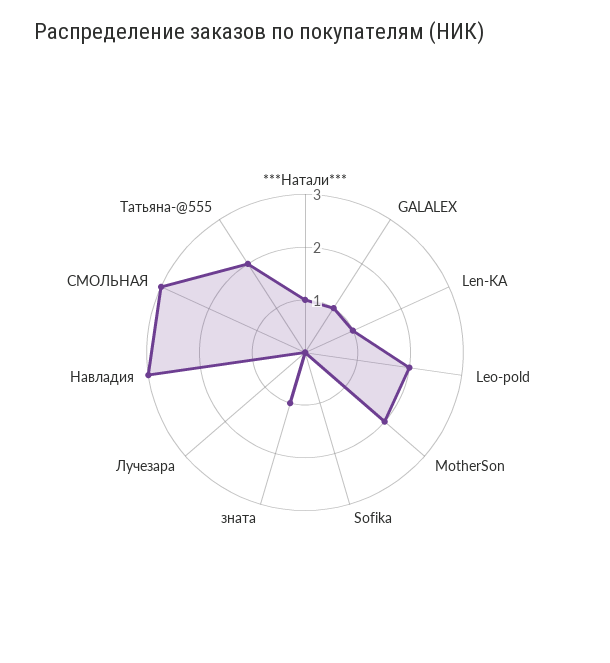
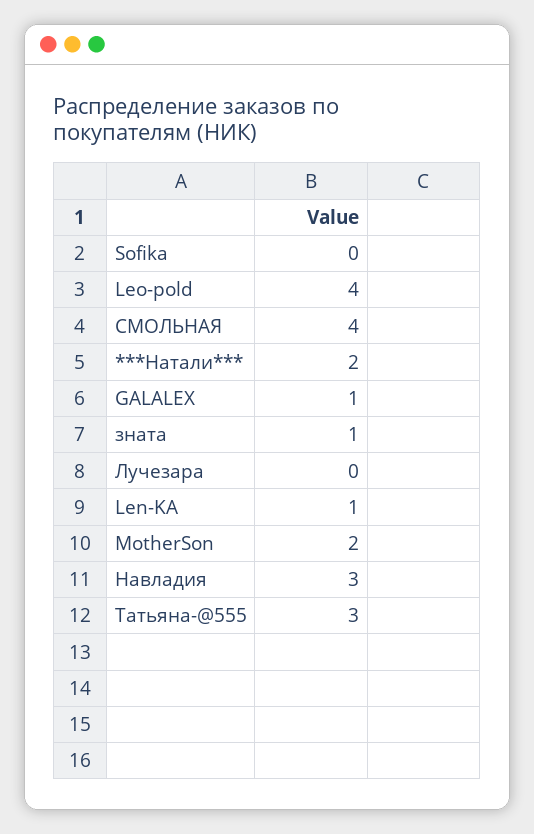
  {
-   "***Натали***": 1,
+   "***Натали***": 2,
    "GALALEX": 1,
    "Len-KA": 1,
-   "Leo-pold": 2,
+   "Leo-pold": 4,
    "MotherSon": 2,
    "Sofika": 0,
    "зната": 1,
    "Лучезара": 0,
    "Навладия": 3,
-   "СМОЛЬНАЯ": 3,
+   "СМОЛЬНАЯ": 4,
-   "Татьяна-@555": 2
+   "Татьяна-@555": 3
  }

